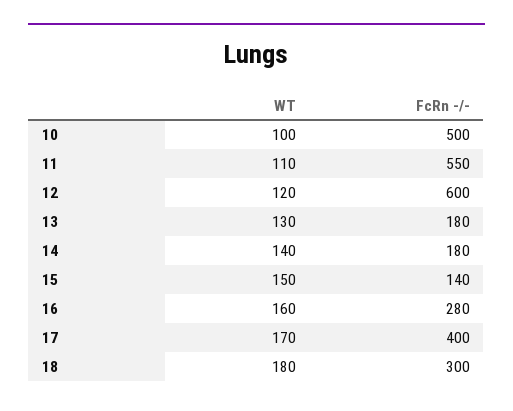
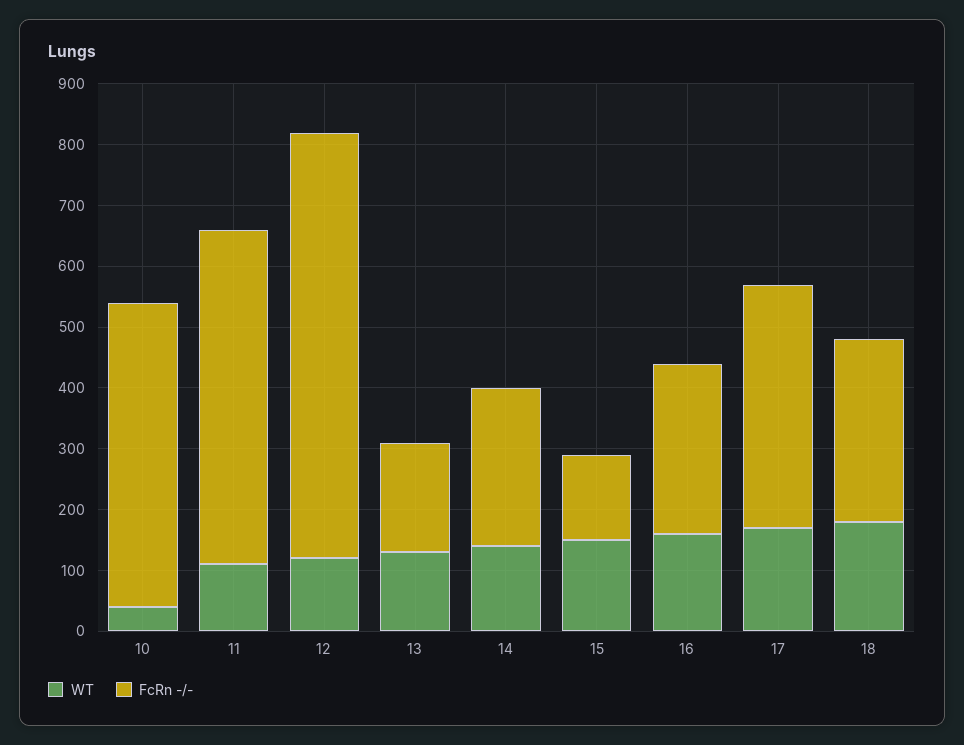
  {
    "WT": {
-     "10": 100,
+     "10": 40,
      "11": 110,
      "12": 120,
      "13": 130,
      "14": 140,
      "15": 150,
      "16": 160,
      "17": 170,
      "18": 180
    },
    "FcRn -/-": {
      "10": 500,
      "11": 550,
-     "12": 600,
+     "12": 700,
      "13": 180,
-     "14": 180,
+     "14": 260,
      "15": 140,
      "16": 280,
      "17": 400,
      "18": 300
    }
  }

